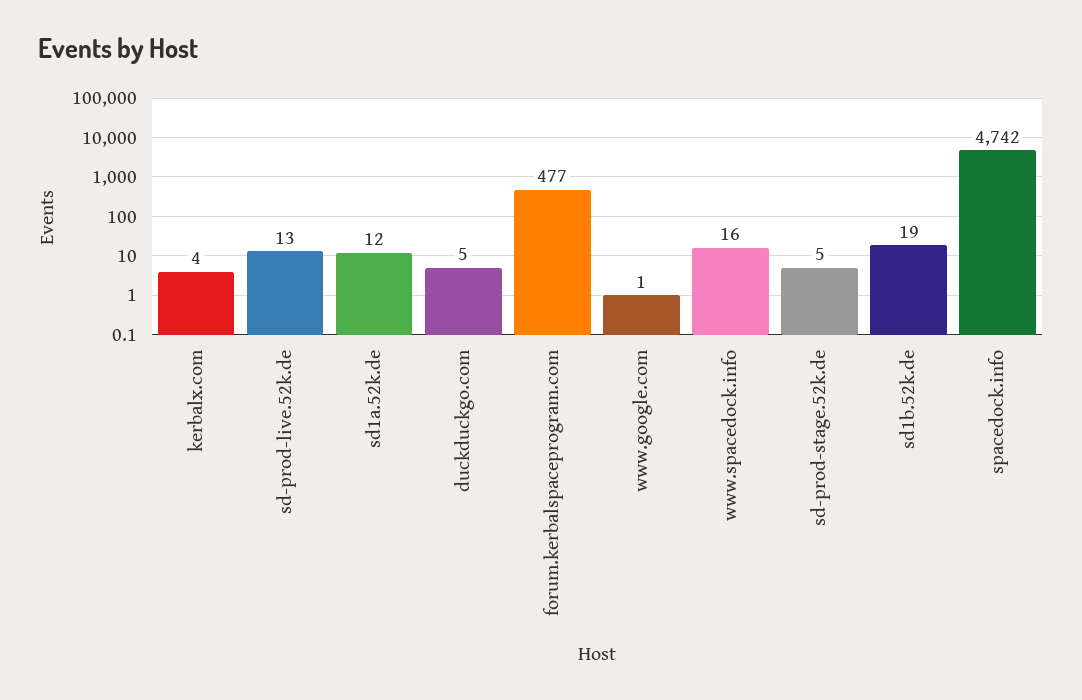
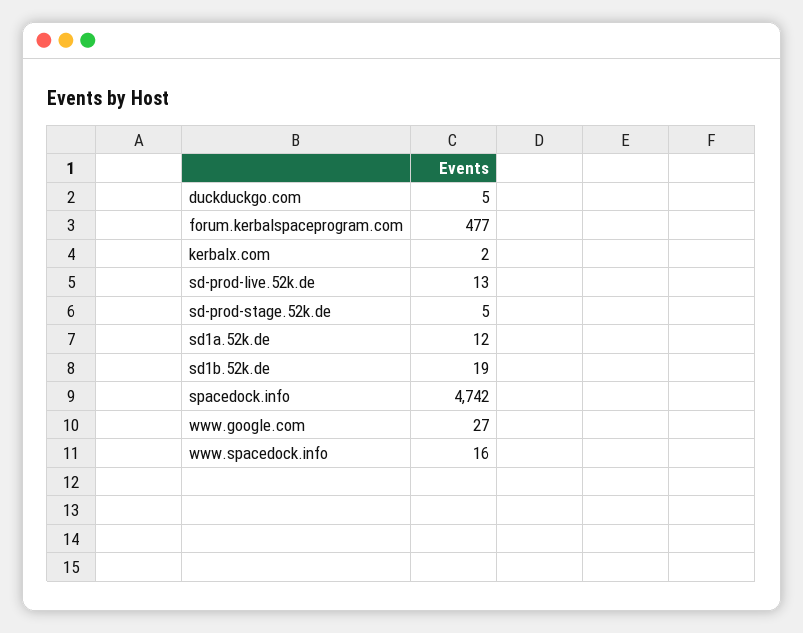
  {
-   "kerbalx.com": 4,
+   "kerbalx.com": 2,
    "sd-prod-live.52k.de": 13,
    "sd1a.52k.de": 12,
    "duckduckgo.com": 5,
    "forum.kerbalspaceprogram.com": 477,
-   "www.google.com": 1,
+   "www.google.com": 27,
    "www.spacedock.info": 16,
    "sd-prod-stage.52k.de": 5,
    "sd1b.52k.de": 19,
    "spacedock.info": 4742
  }

